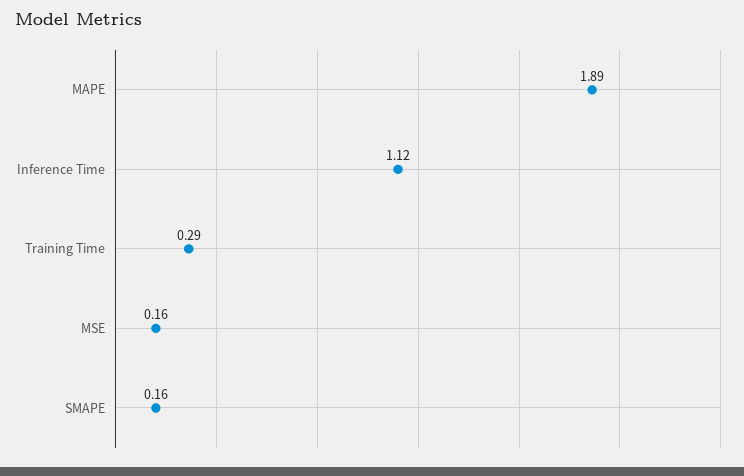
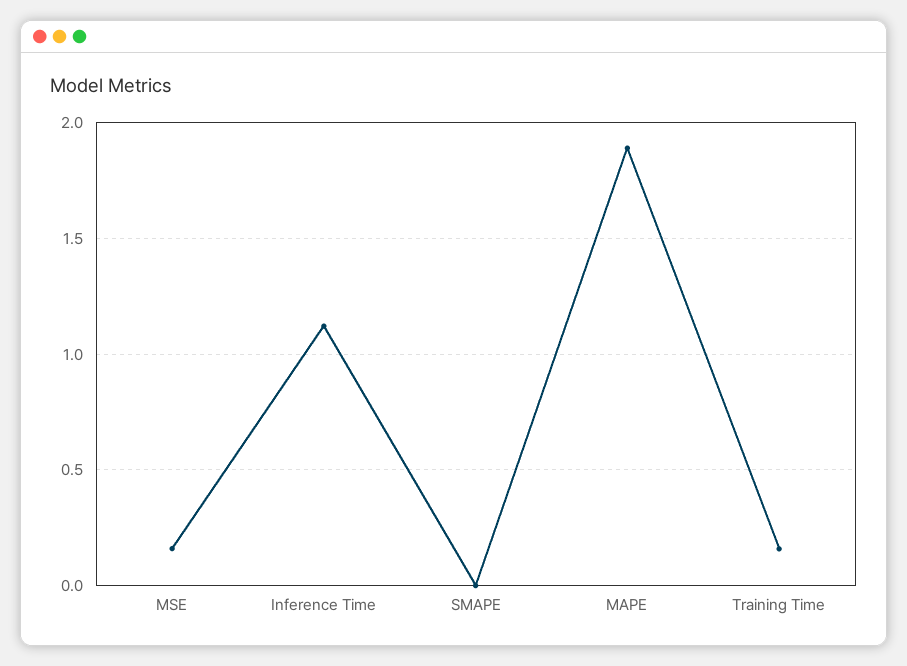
  {
    "MAPE": 1.89,
    "Inference Time": 1.12,
-   "Training Time": 0.29,
+   "Training Time": 0.15,
    "MSE": 0.16,
-   "SMAPE": 0.16
+   "SMAPE": 0
  }

